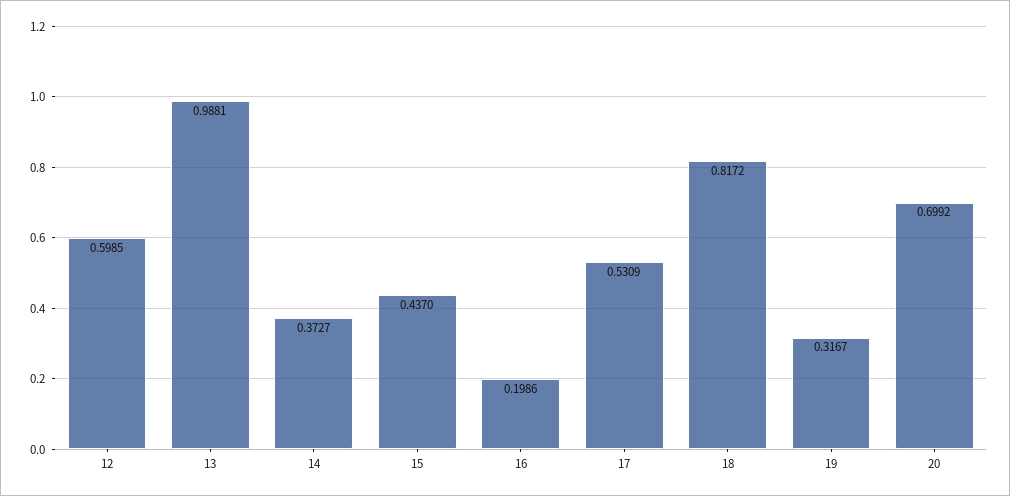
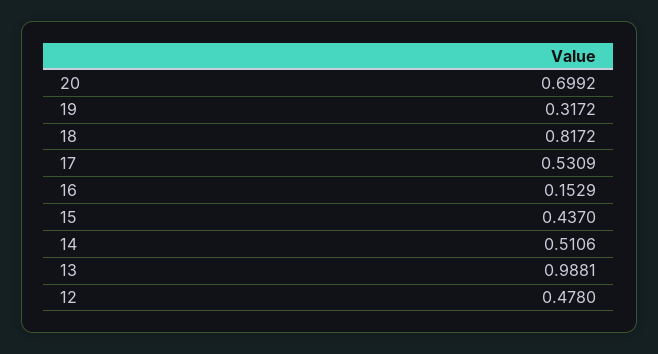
  {
-   "12": 0.5985,
+   "12": 0.478,
    "13": 0.9881,
-   "14": 0.3727,
+   "14": 0.5106,
    "15": 0.437,
-   "16": 0.1986,
+   "16": 0.1529,
    "17": 0.5309,
    "18": 0.8172,
-   "19": 0.3167,
+   "19": 0.3172,
    "20": 0.6992
  }

